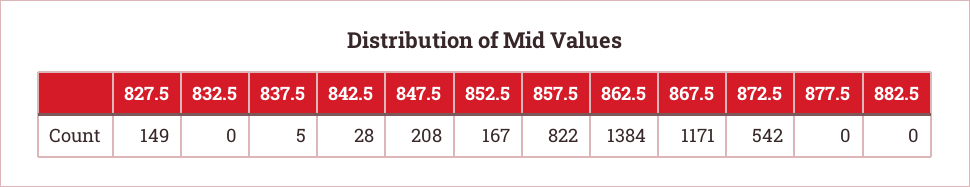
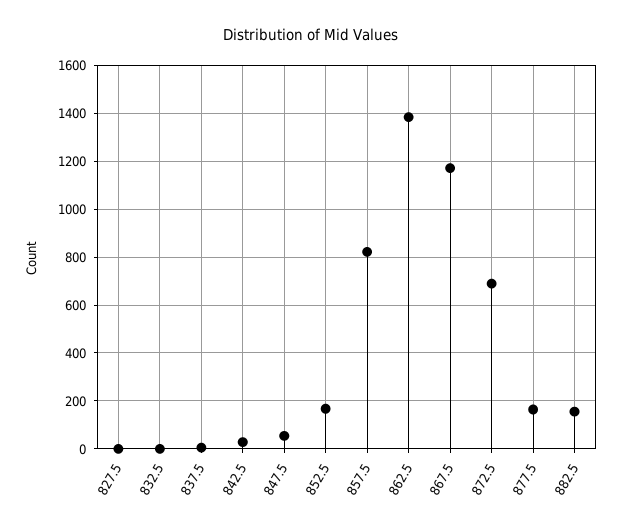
  {
-   "827.5": 149,
+   "827.5": 0,
    "832.5": 0,
    "837.5": 5,
    "842.5": 28,
-   "847.5": 208,
+   "847.5": 50,
    "852.5": 167,
    "857.5": 822,
    "862.5": 1384,
    "867.5": 1171,
-   "872.5": 542,
+   "872.5": 700,
-   "877.5": 0,
+   "877.5": 150,
-   "882.5": 0
+   "882.5": 150
  }

